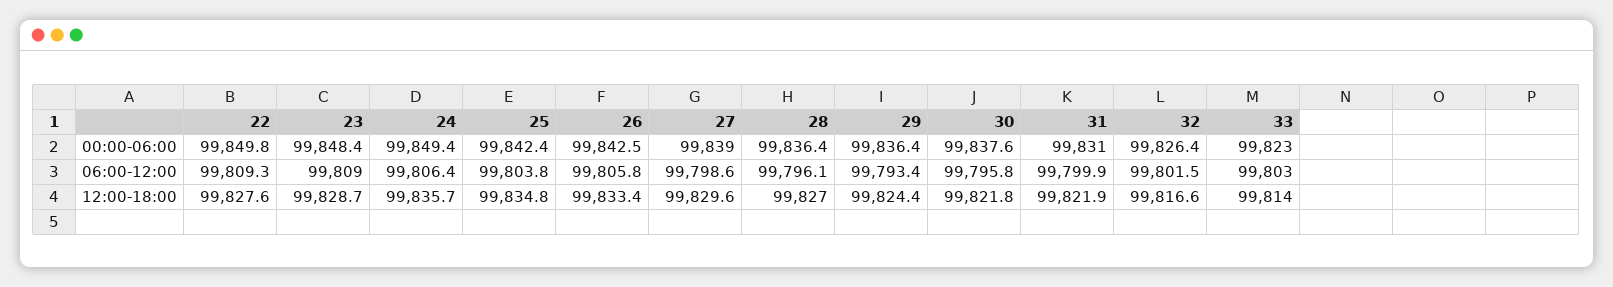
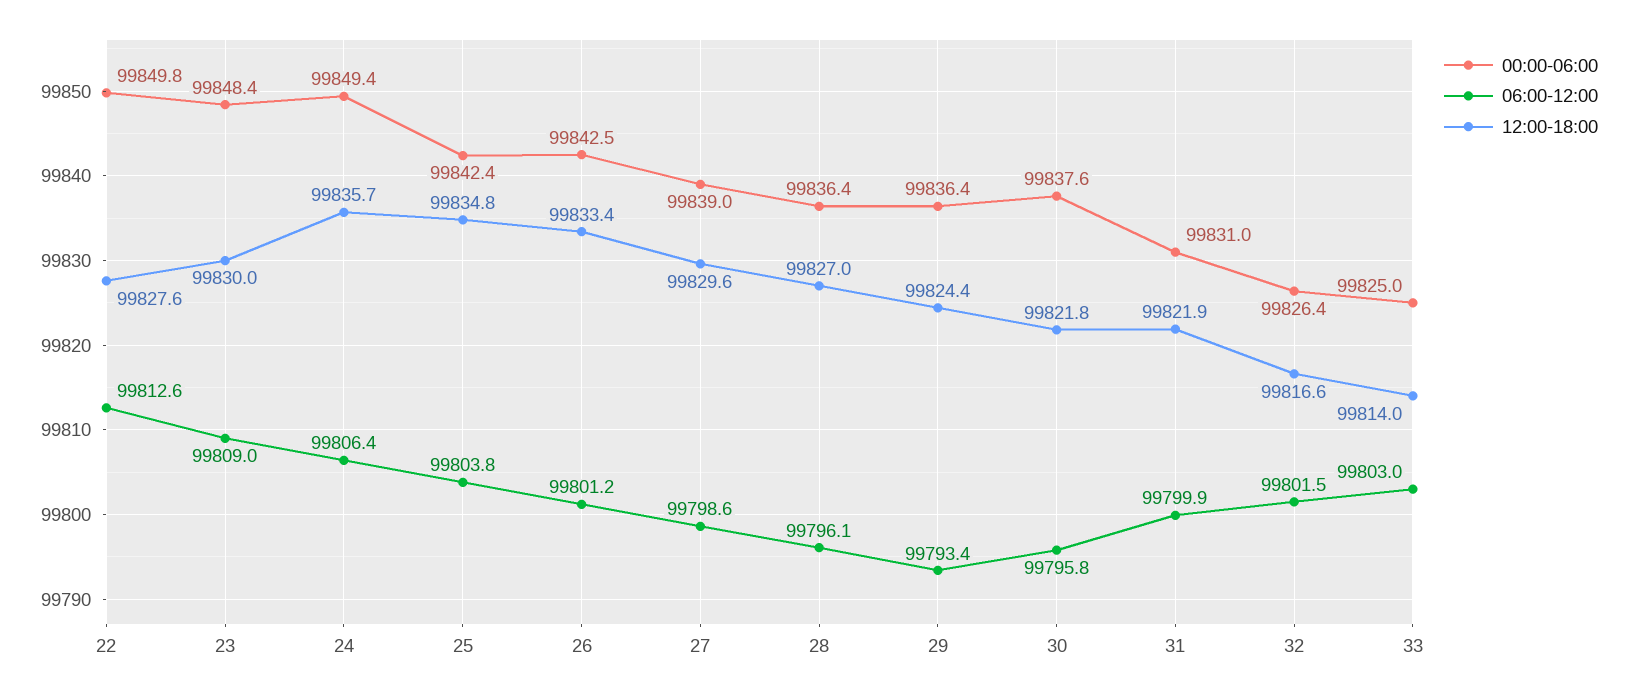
  {
    "00:00-06:00": {
      "22": 99849.8,
      "23": 99848.4,
      "24": 99849.4,
      "25": 99842.4,
      "26": 99842.5,
      "27": 99839,
      "28": 99836.4,
      "29": 99836.4,
      "30": 99837.6,
      "31": 99831,
      "32": 99826.4,
-     "33": 99823
+     "33": 99825
    },
    "06:00-12:00": {
-     "22": 99809.3,
+     "22": 99812.6,
      "23": 99809,
      "24": 99806.4,
      "25": 99803.8,
-     "26": 99805.8,
+     "26": 99801.2,
      "27": 99798.6,
      "28": 99796.1,
      "29": 99793.4,
      "30": 99795.8,
      "31": 99799.9,
      "32": 99801.5,
      "33": 99803
    },
    "12:00-18:00": {
      "22": 99827.6,
-     "23": 99828.7,
+     "23": 99830,
      "24": 99835.7,
      "25": 99834.8,
      "26": 99833.4,
      "27": 99829.6,
      "28": 99827,
      "29": 99824.4,
      "30": 99821.8,
      "31": 99821.9,
      "32": 99816.6,
      "33": 99814
    }
  }

